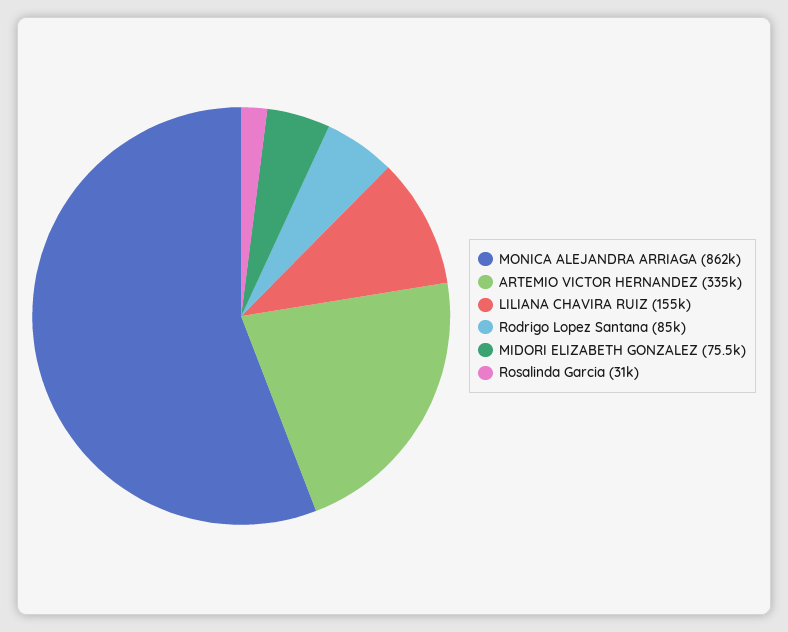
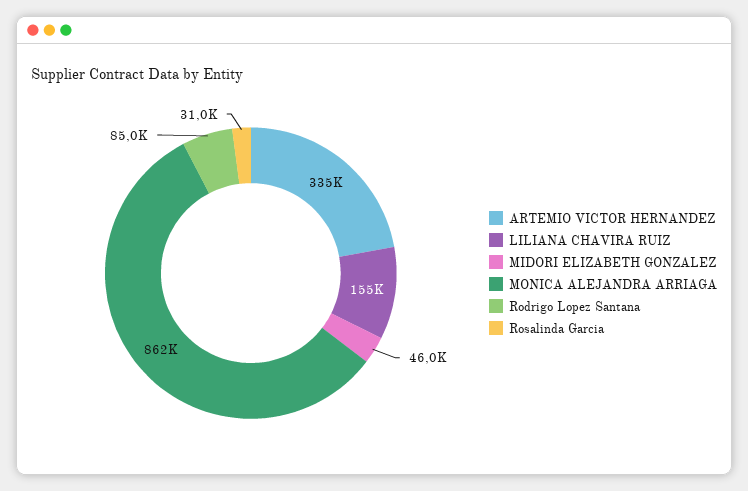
  {
    "MONICA ALEJANDRA ARRIAGA": 862000,
    "ARTEMIO VICTOR HERNANDEZ": 335000,
    "LILIANA CHAVIRA RUIZ": 155000,
    "Rodrigo Lopez Santana": 85000,
-   "MIDORI ELIZABETH GONZALEZ": 75500,
+   "MIDORI ELIZABETH GONZALEZ": 46000,
    "Rosalinda Garcia": 31000
  }

